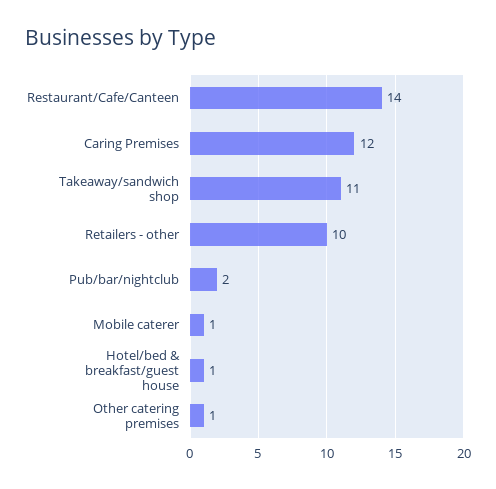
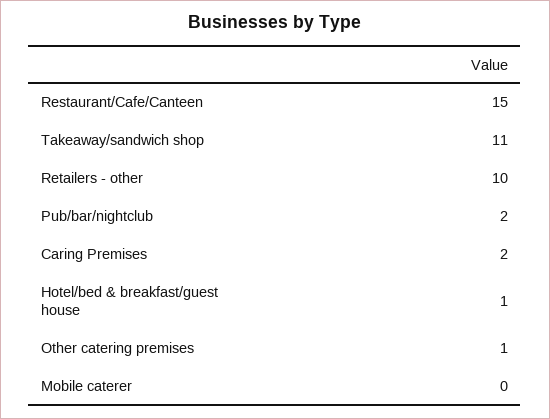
  {
-   "Restaurant/Cafe/Canteen": 14,
+   "Restaurant/Cafe/Canteen": 15,
-   "Caring Premises": 12,
+   "Caring Premises": 2,
    "Takeaway/sandwich shop": 11,
    "Retailers - other": 10,
    "Pub/bar/nightclub": 2,
-   "Mobile caterer": 1,
+   "Mobile caterer": 0,
    "Hotel/bed & breakfast/guest house": 1,
    "Other catering premises": 1
  }

